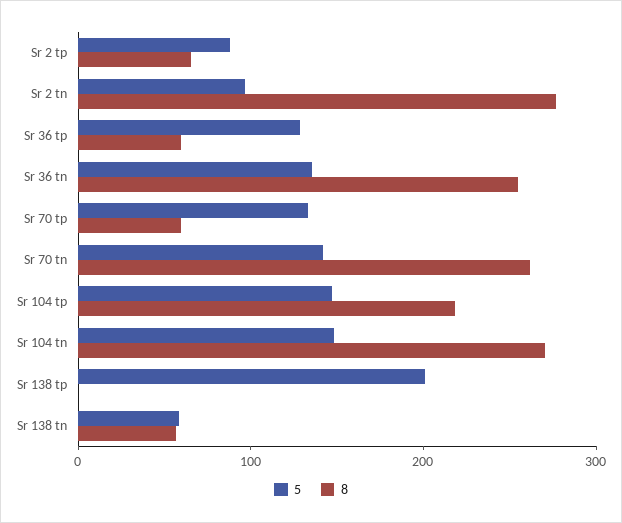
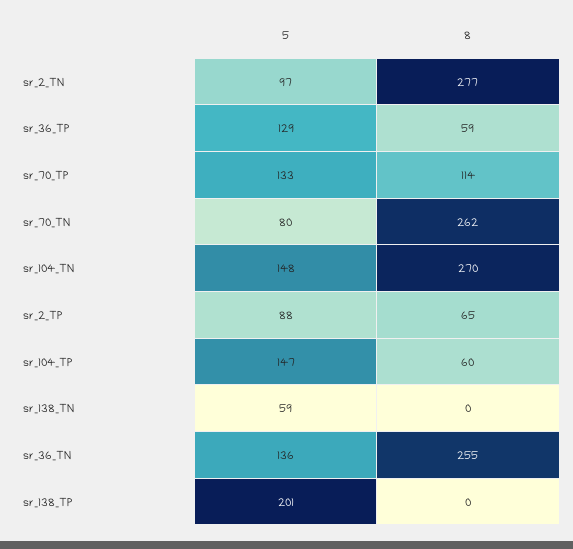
  {
    "5": {
      "Sr 2 tp": 88,
      "Sr 2 tn": 97,
      "Sr 36 tp": 129,
      "Sr 36 tn": 136,
      "Sr 70 tp": 133,
-     "Sr 70 tn": 140,
+     "Sr 70 tn": 80,
      "Sr 104 tp": 147,
      "Sr 104 tn": 148,
      "Sr 138 tp": 201,
      "Sr 138 tn": 59
    },
    "8": {
      "Sr 2 tp": 65,
      "Sr 2 tn": 277,
      "Sr 36 tp": 59,
      "Sr 36 tn": 255,
-     "Sr 70 tp": 60,
+     "Sr 70 tp": 114,
      "Sr 70 tn": 262,
-     "Sr 104 tp": 220,
+     "Sr 104 tp": 60,
      "Sr 104 tn": 270,
      "Sr 138 tp": 0,
-     "Sr 138 tn": 60
+     "Sr 138 tn": 0
    }
  }

